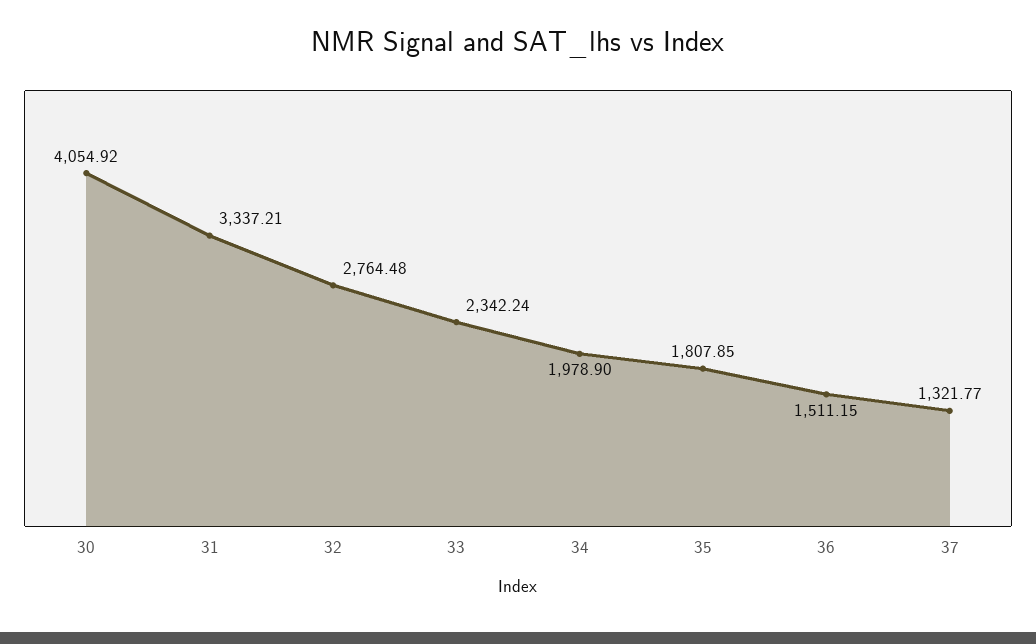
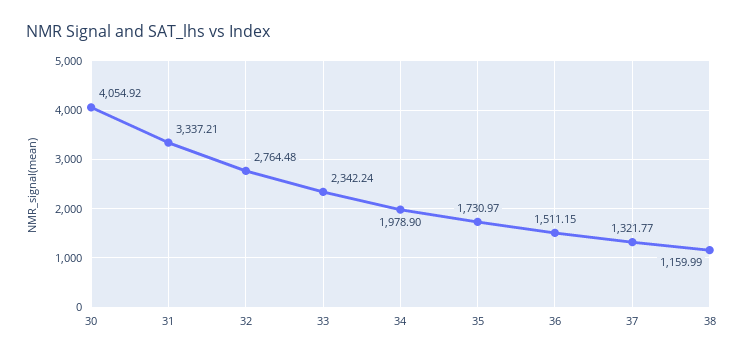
  {
    "30": 4054.92,
    "31": 3337.21,
    "32": 2764.48,
    "33": 2342.24,
    "34": 1978.9,
-   "35": 1807.85,
+   "35": 1730.97,
    "36": 1511.15,
-   "37": 1321.77
+   "37": 1321.77,
+   "38": 1159.99
  }

